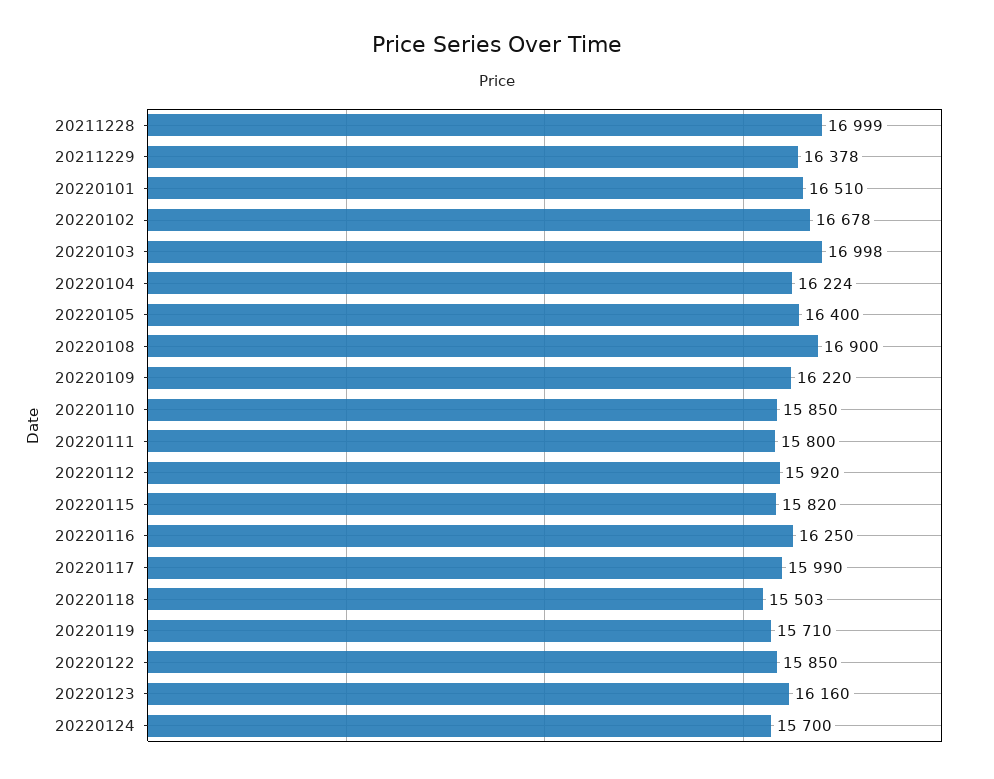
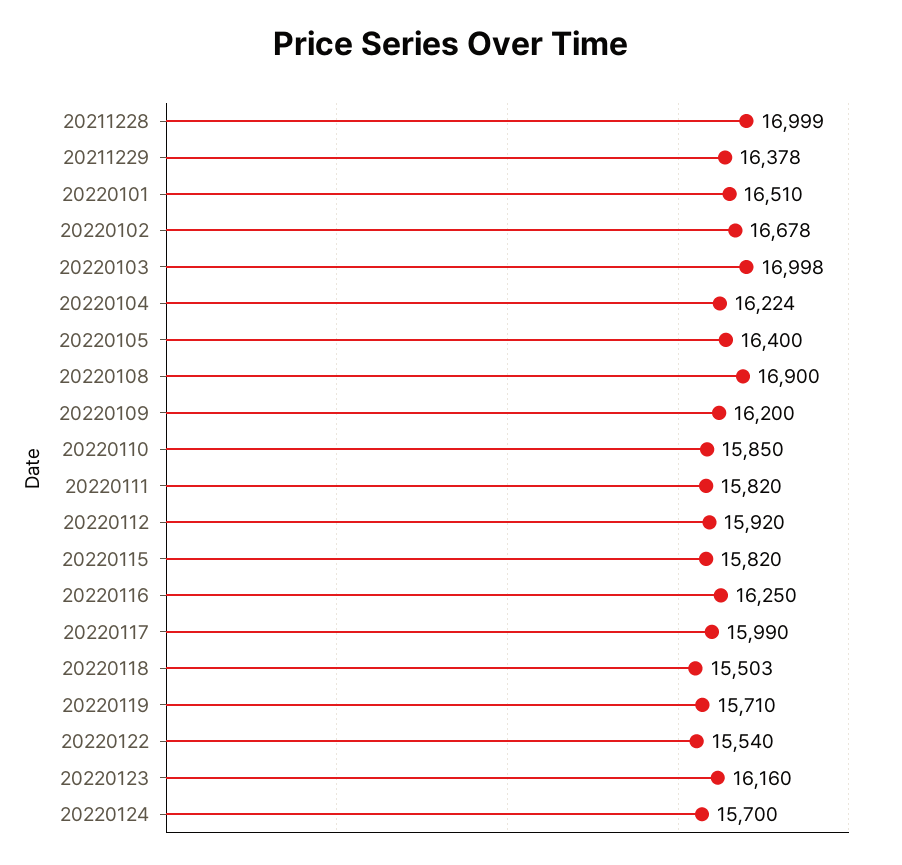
  {
    "20211228": 16999,
    "20211229": 16378,
    "20220101": 16510,
    "20220102": 16678,
    "20220103": 16998,
    "20220104": 16224,
    "20220105": 16400,
    "20220108": 16900,
-   "20220109": 16220,
+   "20220109": 16200,
    "20220110": 15850,
-   "20220111": 15800,
+   "20220111": 15820,
    "20220112": 15920,
    "20220115": 15820,
    "20220116": 16250,
    "20220117": 15990,
    "20220118": 15503,
    "20220119": 15710,
-   "20220122": 15850,
+   "20220122": 15540,
    "20220123": 16160,
    "20220124": 15700
  }

